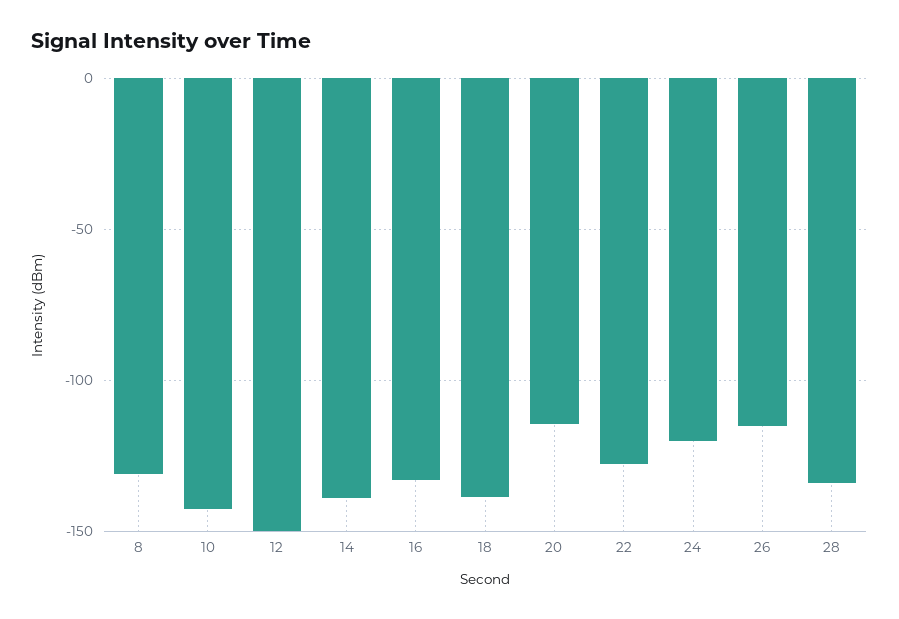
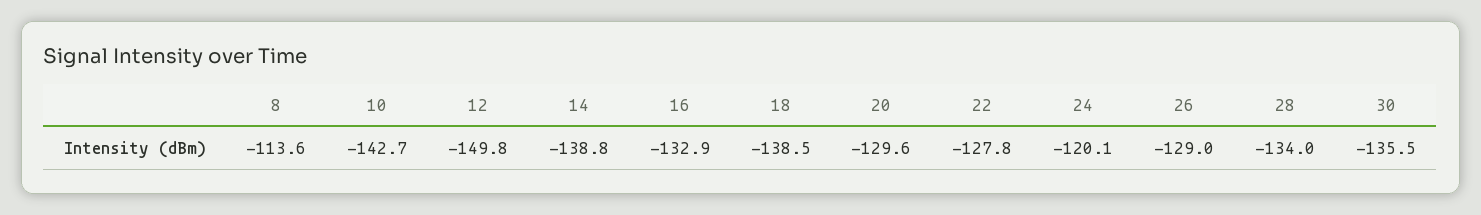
  {
-   "8": -130,
+   "8": -113.6,
    "10": -142.7,
    "12": -149.8,
    "14": -138.8,
    "16": -132.9,
    "18": -138.5,
-   "20": -115,
+   "20": -129.6,
    "22": -127.8,
    "24": -120.1,
-   "26": -115,
+   "26": -129,
-   "28": -134
+   "28": -134,
+   "30": -135.5
  }

